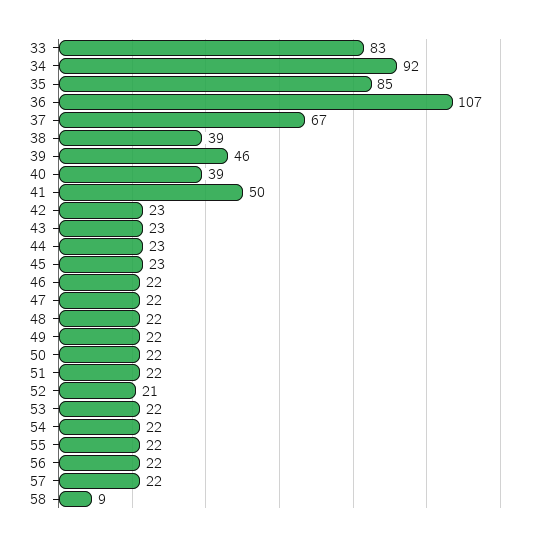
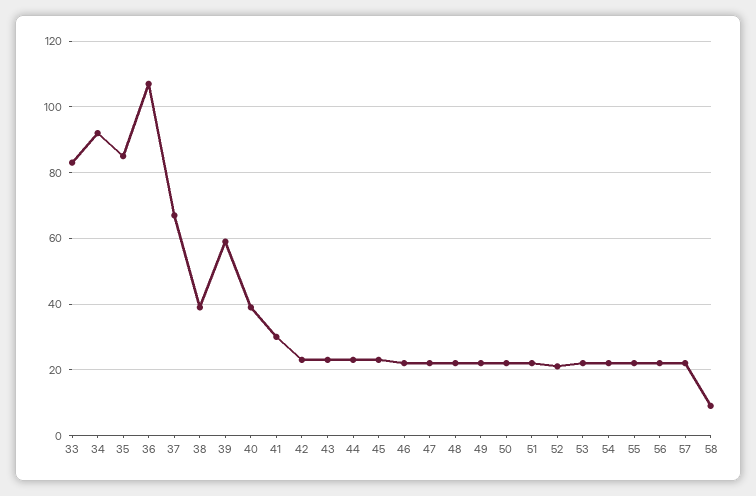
  {
    "33": 83,
    "34": 92,
    "35": 85,
    "36": 107,
    "37": 67,
    "38": 39,
-   "39": 46,
+   "39": 60,
    "40": 39,
-   "41": 50,
+   "41": 30,
    "42": 23,
    "43": 23,
    "44": 23,
    "45": 23,
    "46": 22,
    "47": 22,
    "48": 22,
    "49": 22,
    "50": 22,
    "51": 22,
    "52": 21,
    "53": 22,
    "54": 22,
    "55": 22,
    "56": 22,
    "57": 22,
    "58": 9
  }

